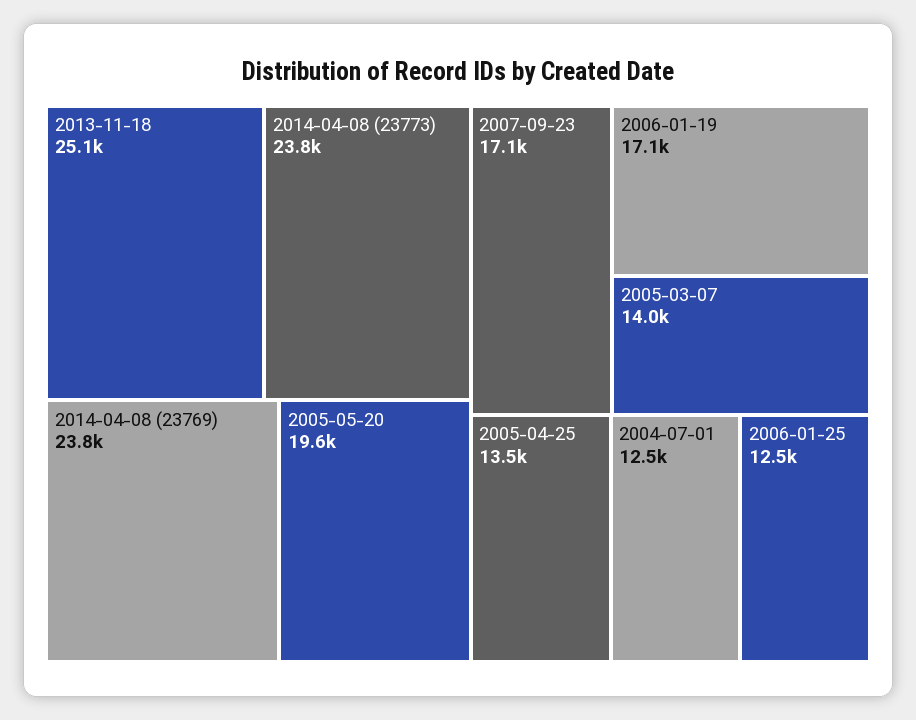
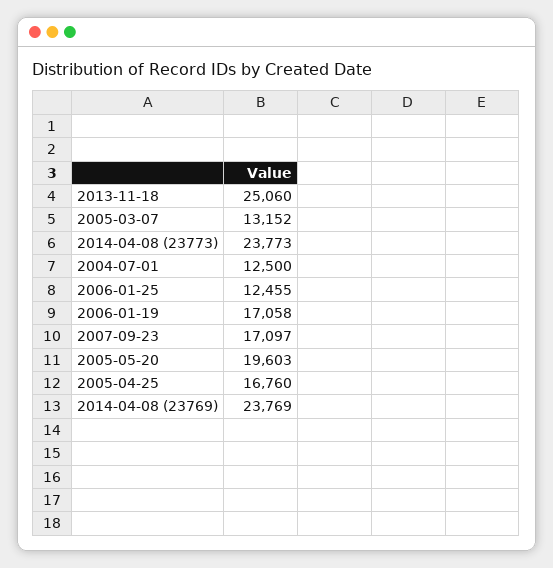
  {
    "2013-11-18": 25060,
    "2014-04-08 (23773)": 23773,
    "2014-04-08 (23769)": 23769,
    "2005-05-20": 19603,
    "2007-09-23": 17097,
    "2006-01-19": 17058,
-   "2005-03-07": 14000,
+   "2005-03-07": 13152,
-   "2005-04-25": 13500,
+   "2005-04-25": 16760,
    "2004-07-01": 12500,
    "2006-01-25": 12455
  }

